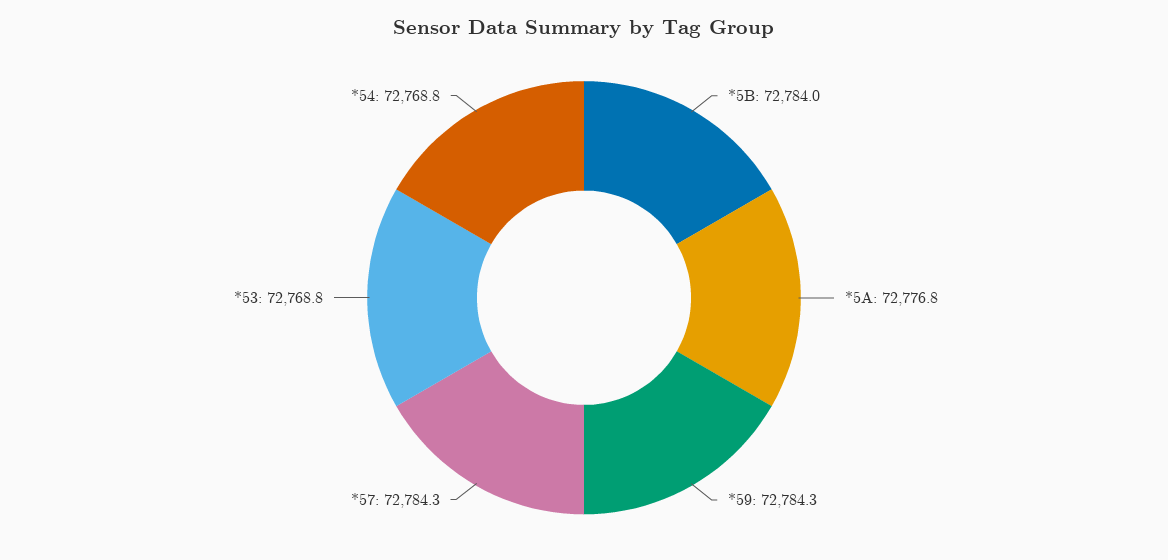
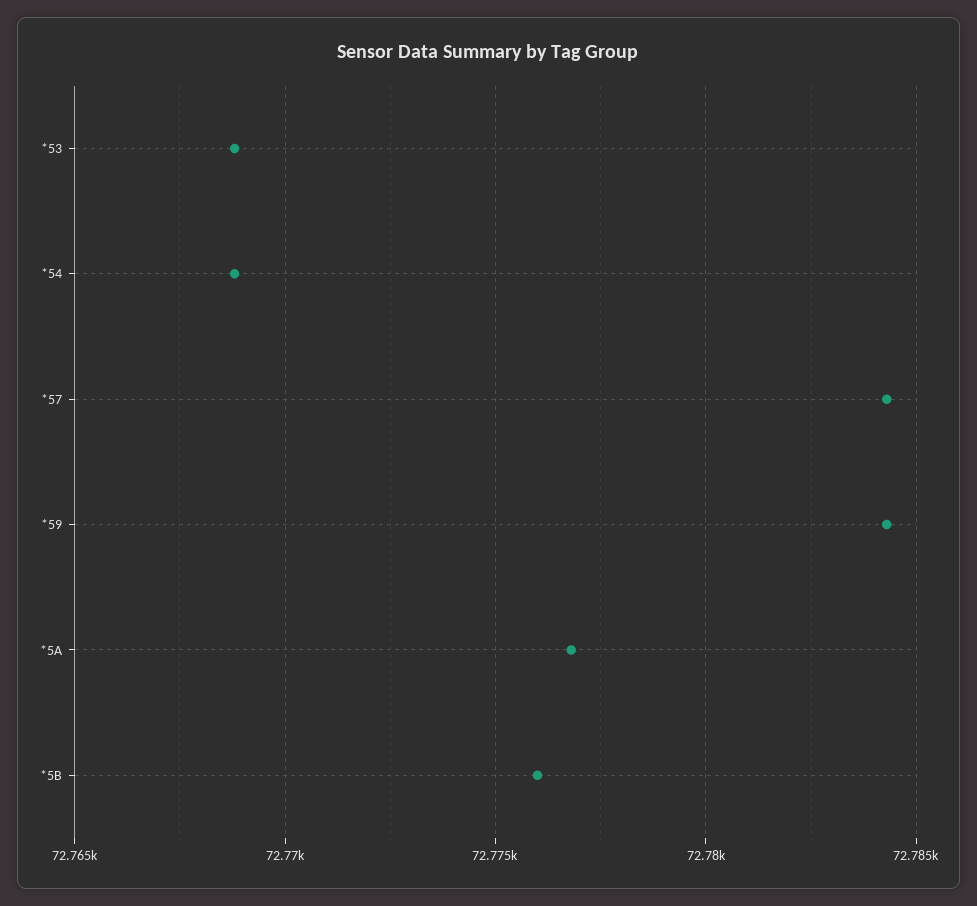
  {
-   "*5B": 72784,
+   "*5B": 72776,
    "*5A": 72776.8,
    "*59": 72784.3,
    "*57": 72784.3,
    "*53": 72768.8,
    "*54": 72768.8
  }

